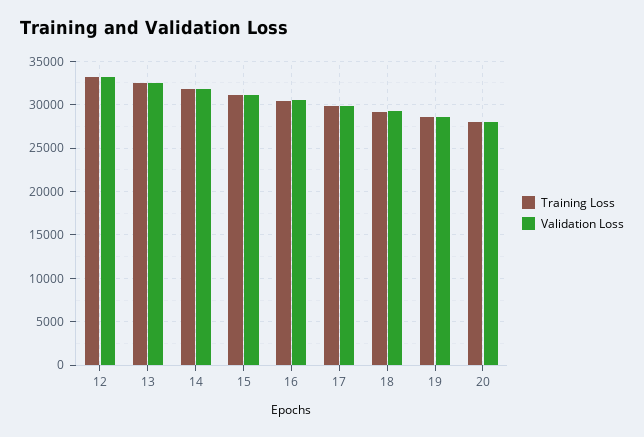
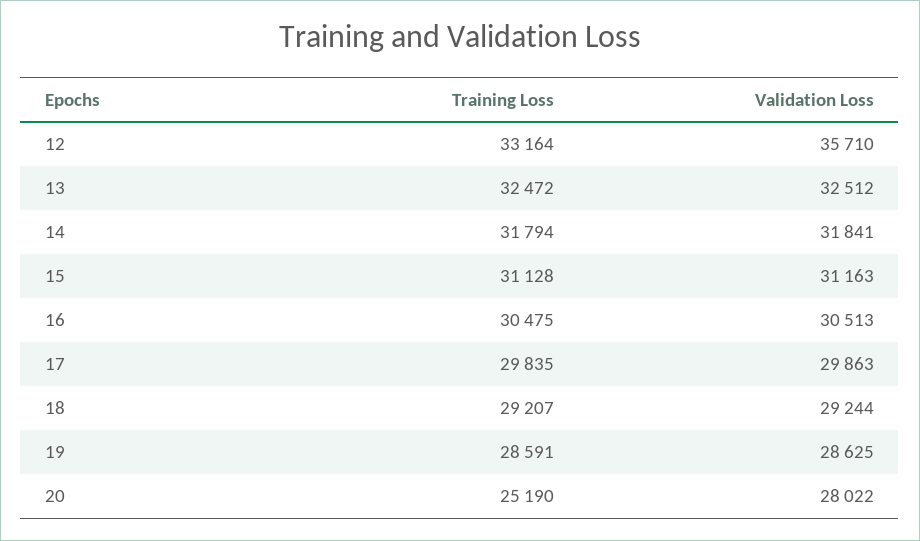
  {
    "Training Loss": {
      "12": 33164,
      "13": 32472,
      "14": 31794,
      "15": 31128,
      "16": 30475,
      "17": 29835,
      "18": 29207,
      "19": 28591,
-     "20": 28000
+     "20": 25190
    },
    "Validation Loss": {
-     "12": 33000,
+     "12": 35710,
      "13": 32512,
      "14": 31841,
      "15": 31163,
      "16": 30513,
      "17": 29863,
      "18": 29244,
      "19": 28625,
      "20": 28022
    }
  }

